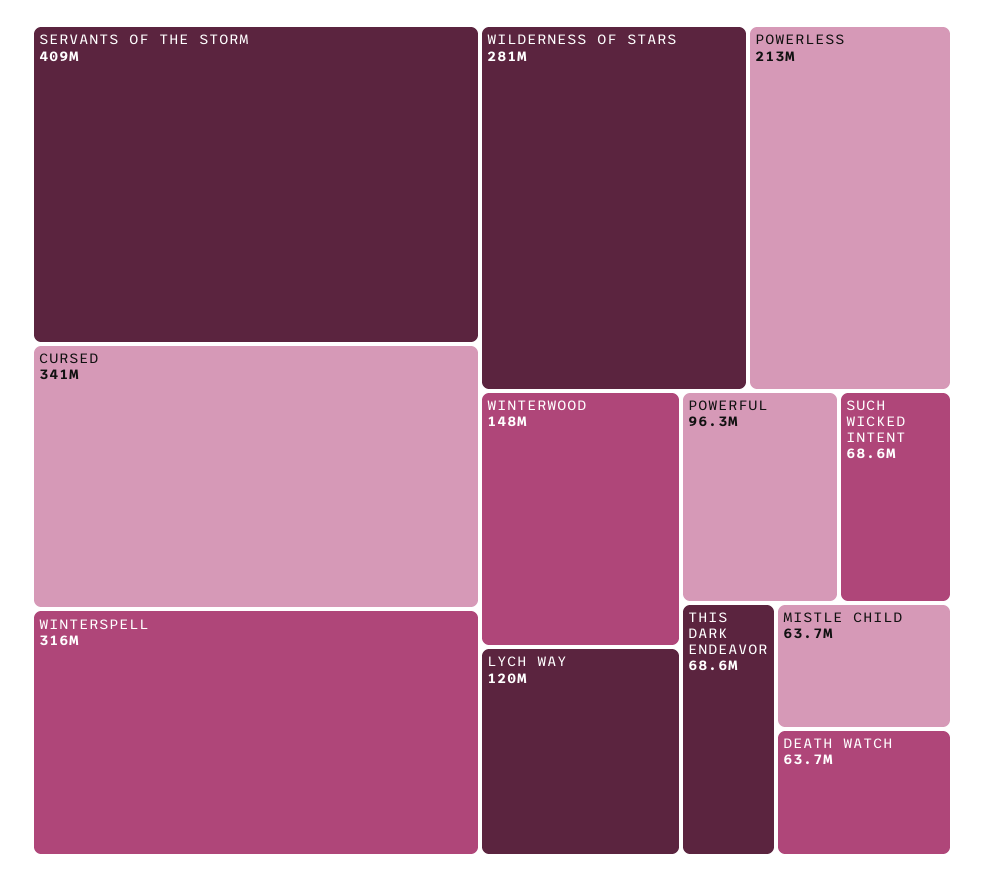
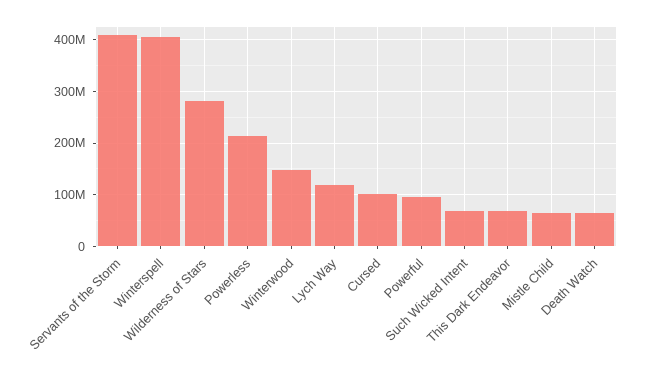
  {
    "SERVANTS OF THE STORM": 409000000,
-   "CURSED": 341000000,
+   "CURSED": 100000000,
-   "WINTERSPELL": 316000000,
+   "WINTERSPELL": 400000000,
    "WILDERNESS OF STARS": 281000000,
    "POWERLESS": 213000000,
    "WINTERWOOD": 148000000,
    "LYCH WAY": 120000000,
    "POWERFUL": 96300000,
    "SUCH WICKED INTENT": 68600000,
    "THIS DARK ENDEAVOR": 68600000,
    "MISTLE CHILD": 63700000,
    "DEATH WATCH": 63700000
  }

